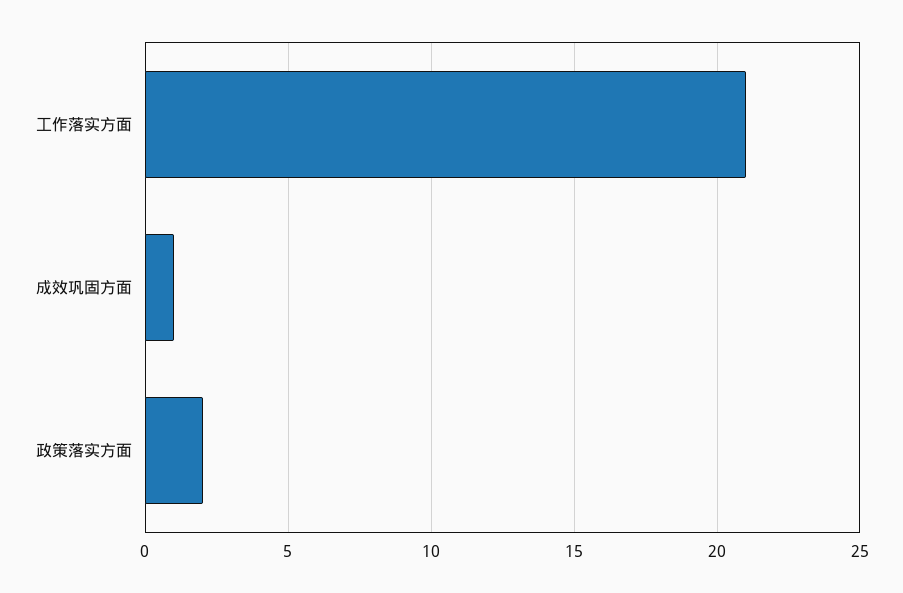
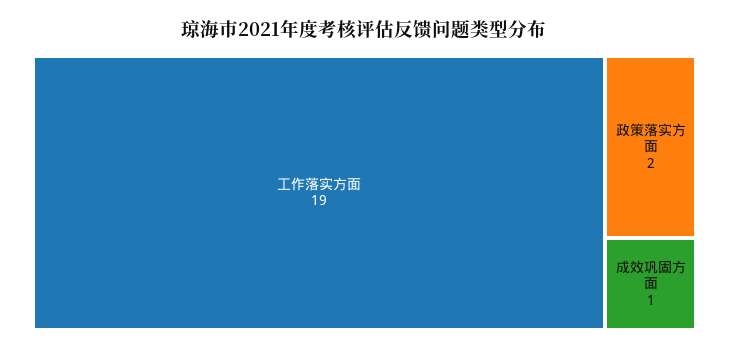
  {
-   "工作落实方面": 21,
+   "工作落实方面": 19,
    "成效巩固方面": 1,
    "政策落实方面": 2
  }

